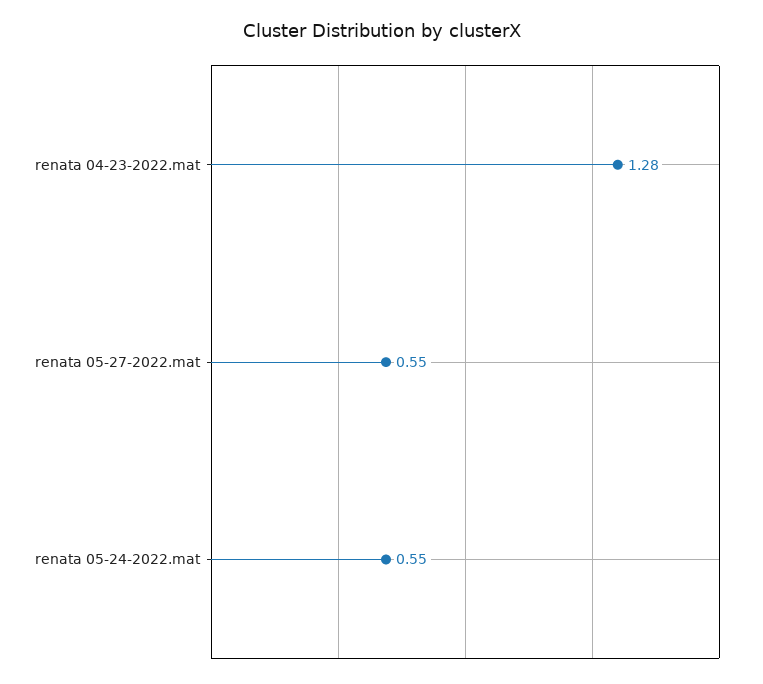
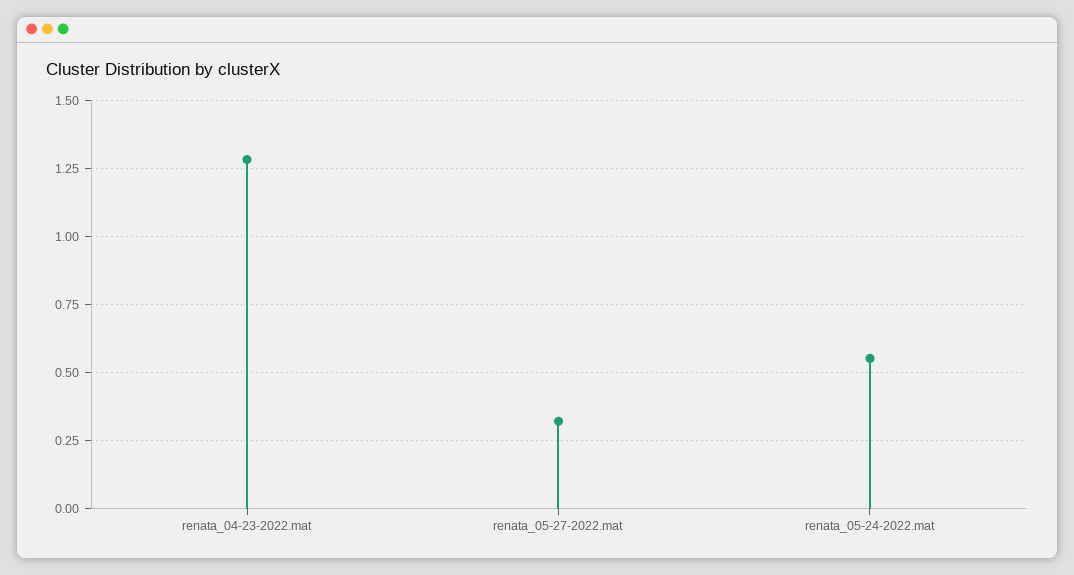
  {
    "renata 04-23-2022.mat": 1.28,
-   "renata 05-27-2022.mat": 0.55,
+   "renata 05-27-2022.mat": 0.325,
    "renata 05-24-2022.mat": 0.55
  }

